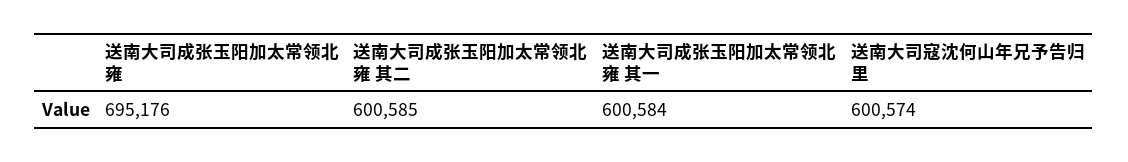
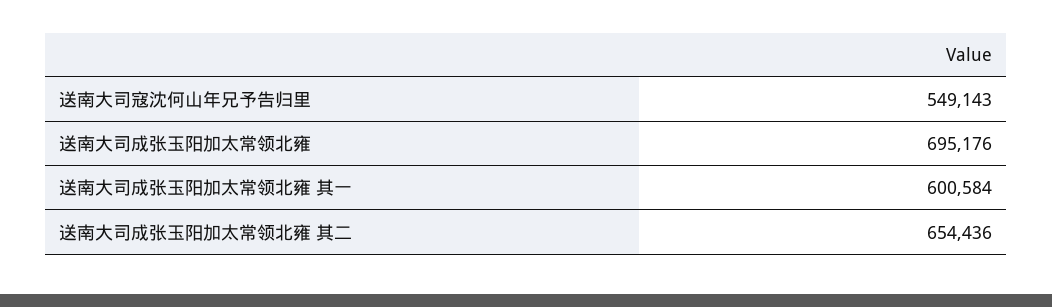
  {
    "送南大司成张玉阳加太常领北雍": 695176,
-   "送南大司成张玉阳加太常领北雍 其二": 600585,
+   "送南大司成张玉阳加太常领北雍 其二": 654436,
    "送南大司成张玉阳加太常领北雍 其一": 600584,
-   "送南大司寇沈何山年兄予告归里": 600574
+   "送南大司寇沈何山年兄予告归里": 549143
  }

